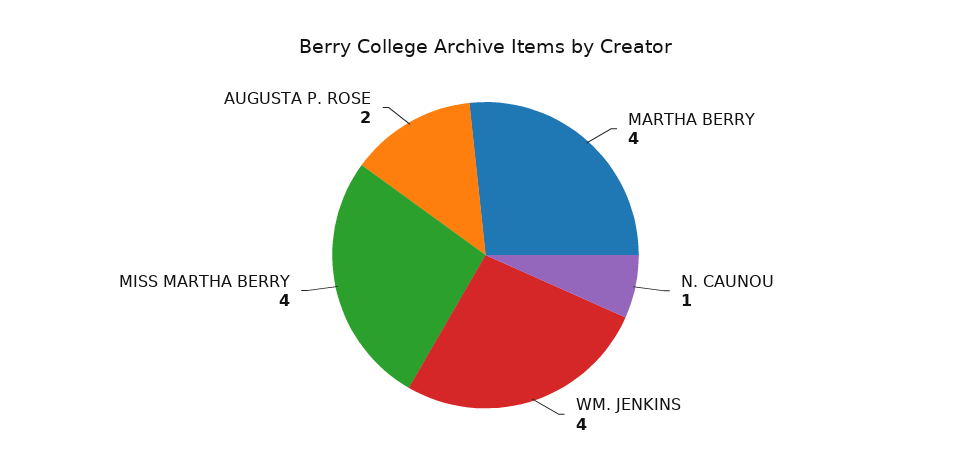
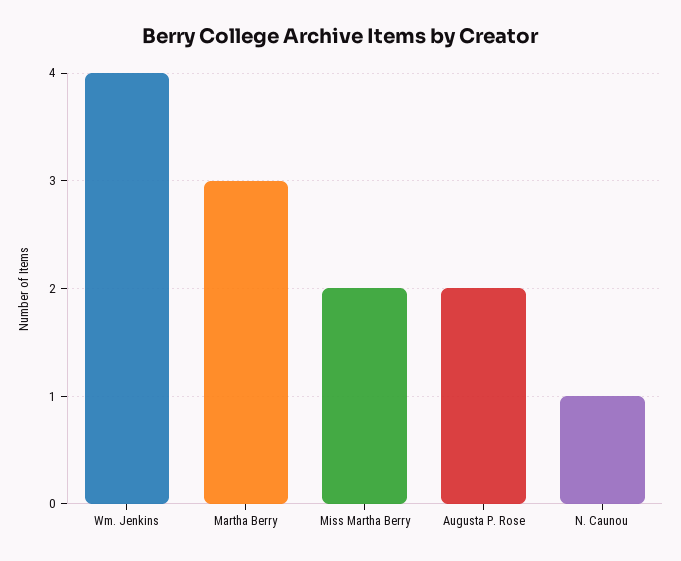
  {
-   "MARTHA BERRY": 4,
+   "MARTHA BERRY": 3,
    "N. CAUNOU": 1,
    "WM. JENKINS": 4,
-   "MISS MARTHA BERRY": 4,
+   "MISS MARTHA BERRY": 2,
    "AUGUSTA P. ROSE": 2
  }

